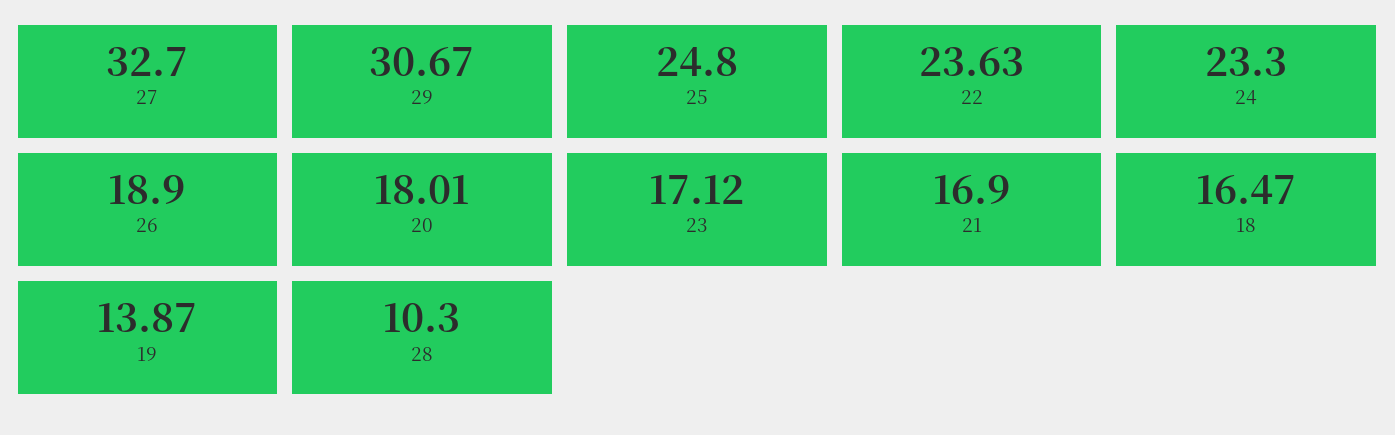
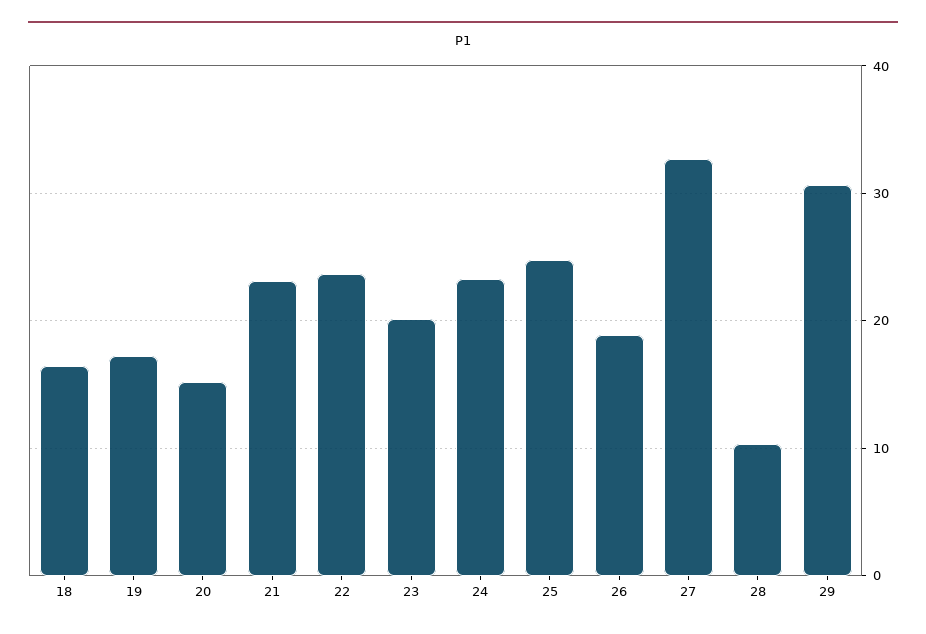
  {
    "27": 32.7,
    "29": 30.67,
    "25": 24.8,
    "22": 23.63,
    "24": 23.3,
    "26": 18.9,
-   "20": 18.01,
+   "20": 15,
-   "23": 17.12,
+   "23": 20,
-   "21": 16.9,
+   "21": 23,
    "18": 16.47,
-   "19": 13.87,
+   "19": 17,
    "28": 10.3
  }

